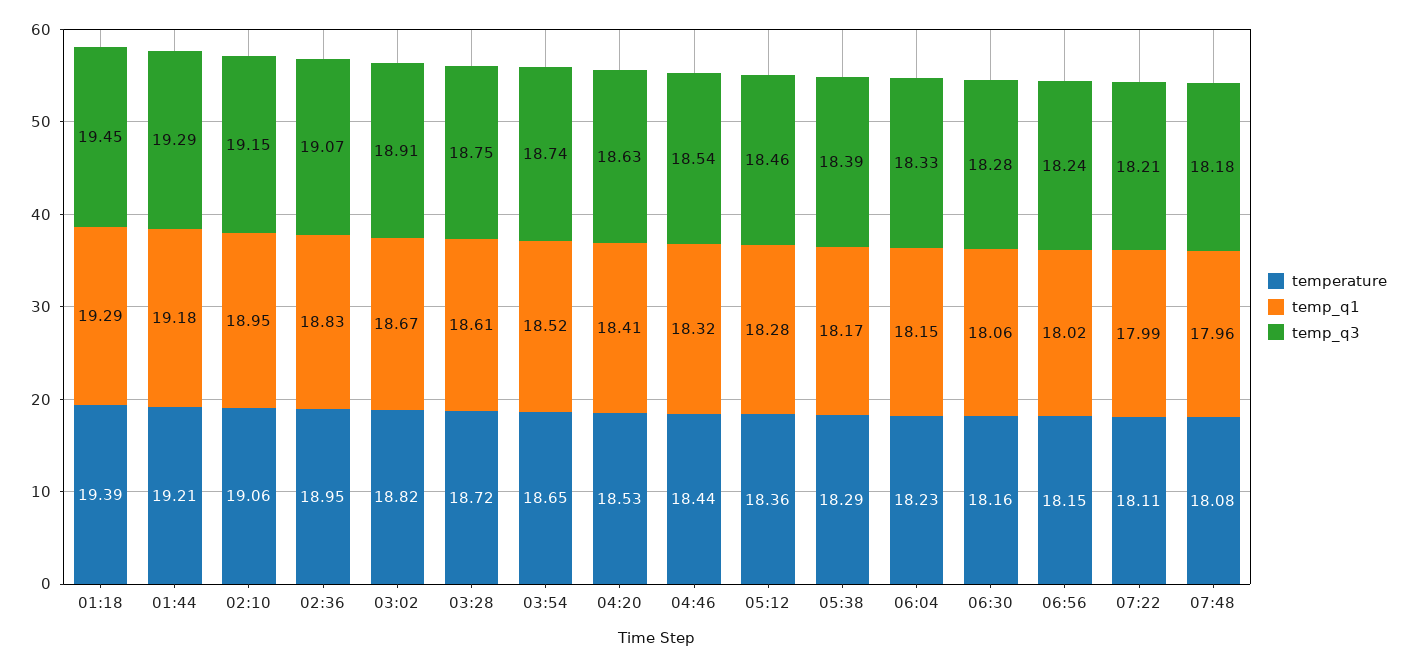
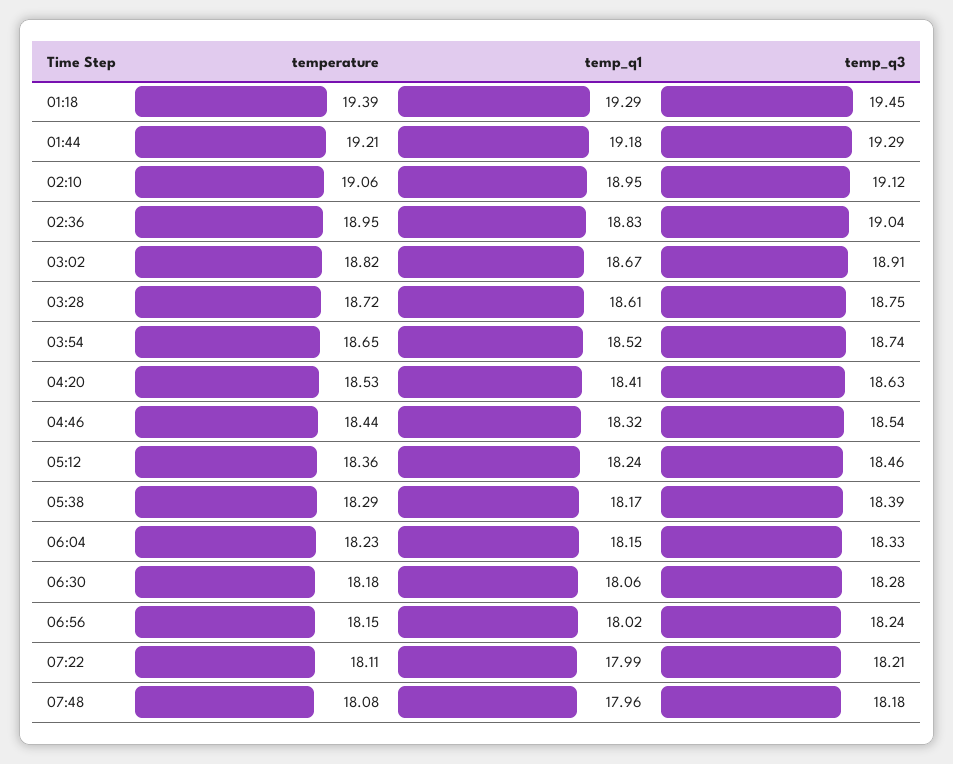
  {
    "temperature": {
      "01:18": 19.39,
      "01:44": 19.21,
      "02:10": 19.06,
      "02:36": 18.95,
      "03:02": 18.82,
      "03:28": 18.72,
      "03:54": 18.65,
      "04:20": 18.53,
      "04:46": 18.44,
      "05:12": 18.36,
      "05:38": 18.29,
      "06:04": 18.23,
-     "06:30": 18.16,
+     "06:30": 18.18,
      "06:56": 18.15,
      "07:22": 18.11,
      "07:48": 18.08
    },
    "temp_q1": {
      "01:18": 19.29,
      "01:44": 19.18,
      "02:10": 18.95,
      "02:36": 18.83,
      "03:02": 18.67,
      "03:28": 18.61,
      "03:54": 18.52,
      "04:20": 18.41,
      "04:46": 18.32,
-     "05:12": 18.28,
+     "05:12": 18.24,
      "05:38": 18.17,
      "06:04": 18.15,
      "06:30": 18.06,
      "06:56": 18.02,
      "07:22": 17.99,
      "07:48": 17.96
    },
    "temp_q3": {
      "01:18": 19.45,
      "01:44": 19.29,
-     "02:10": 19.15,
+     "02:10": 19.12,
-     "02:36": 19.07,
+     "02:36": 19.04,
      "03:02": 18.91,
      "03:28": 18.75,
      "03:54": 18.74,
      "04:20": 18.63,
      "04:46": 18.54,
      "05:12": 18.46,
      "05:38": 18.39,
      "06:04": 18.33,
      "06:30": 18.28,
      "06:56": 18.24,
      "07:22": 18.21,
      "07:48": 18.18
    }
  }

